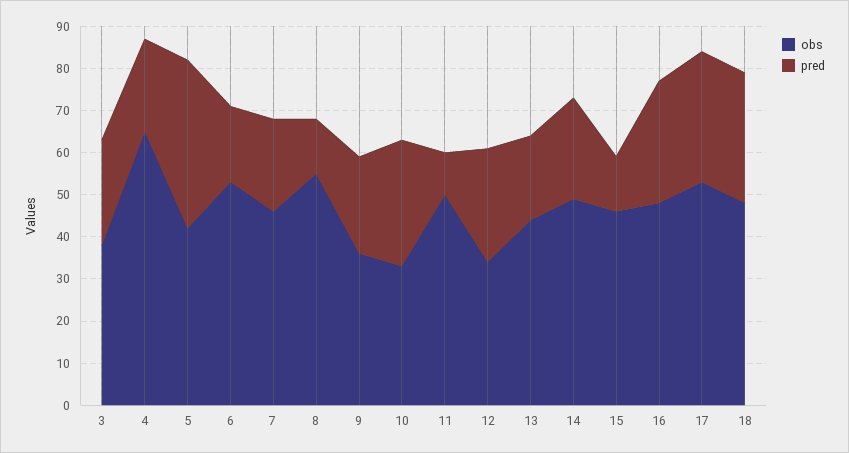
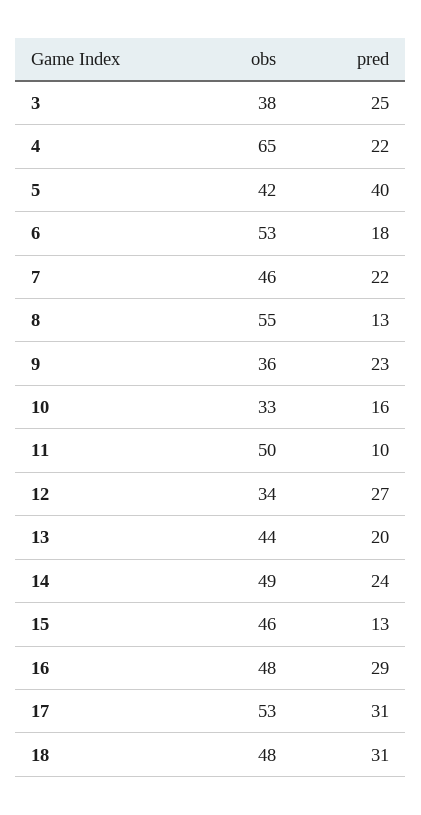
  {
    "obs": {
      "3": 38,
      "4": 65,
      "5": 42,
      "6": 53,
      "7": 46,
      "8": 55,
      "9": 36,
      "10": 33,
      "11": 50,
      "12": 34,
      "13": 44,
      "14": 49,
      "15": 46,
      "16": 48,
      "17": 53,
      "18": 48
    },
    "pred": {
      "3": 25,
      "4": 22,
      "5": 40,
      "6": 18,
      "7": 22,
      "8": 13,
      "9": 23,
-     "10": 30,
+     "10": 16,
      "11": 10,
      "12": 27,
      "13": 20,
      "14": 24,
      "15": 13,
      "16": 29,
      "17": 31,
      "18": 31
    }
  }

